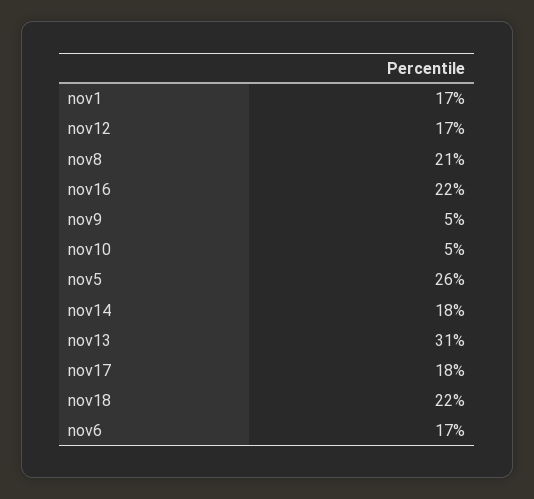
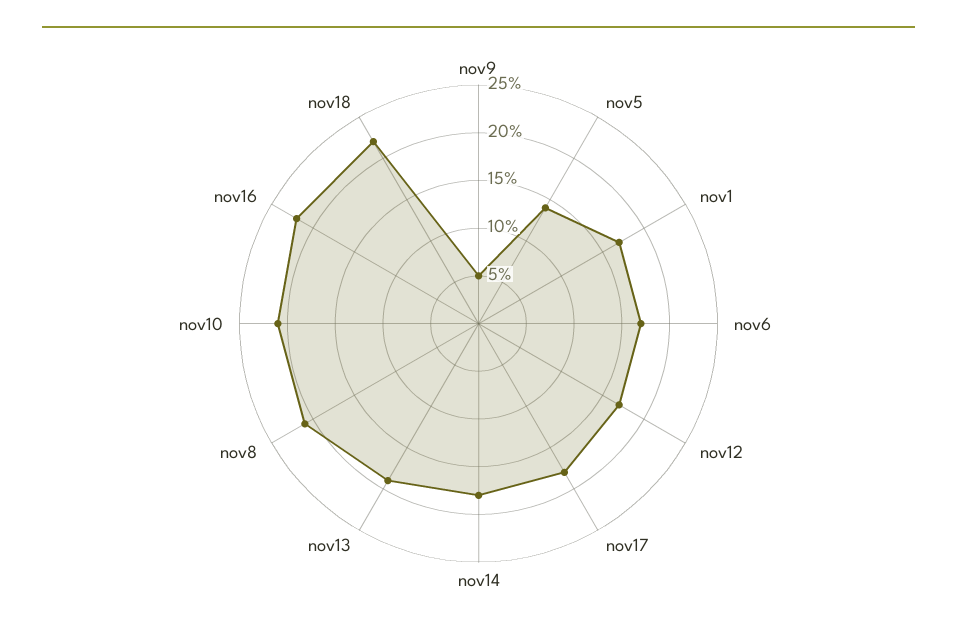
  {
    "nov1": 17,
    "nov12": 17,
    "nov8": 21,
    "nov16": 22,
    "nov9": 5,
-   "nov10": 5,
+   "nov10": 21,
-   "nov5": 26,
+   "nov5": 14,
    "nov14": 18,
-   "nov13": 31,
+   "nov13": 19,
    "nov17": 18,
    "nov18": 22,
    "nov6": 17
  }

